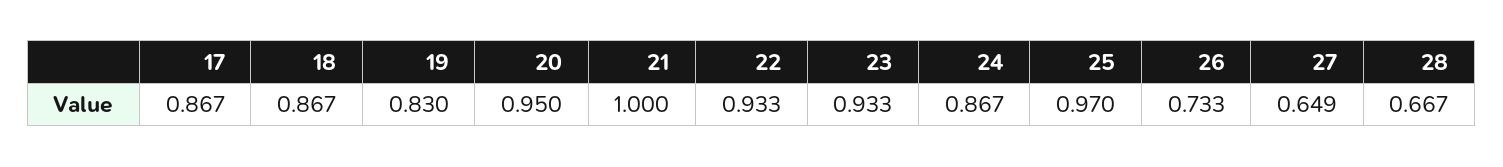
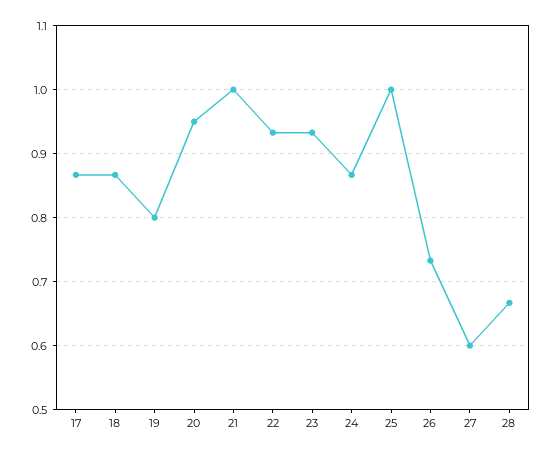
  {
    "17": 0.867,
    "18": 0.867,
-   "19": 0.83,
+   "19": 0.8,
    "20": 0.95,
    "21": 1,
    "22": 0.933,
    "23": 0.933,
    "24": 0.867,
-   "25": 0.97,
+   "25": 1,
    "26": 0.733,
-   "27": 0.649,
+   "27": 0.6,
    "28": 0.667
  }

